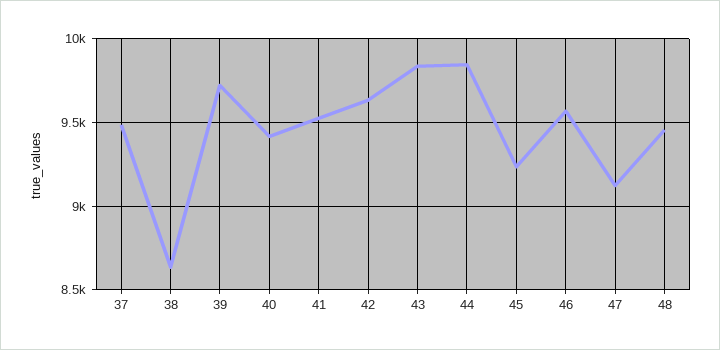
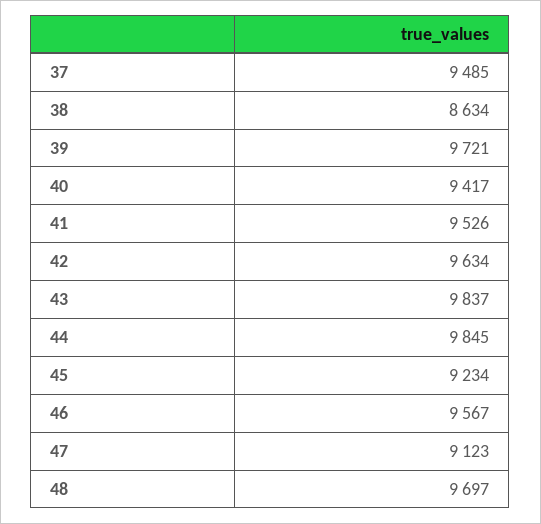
  {
    "37": 9485,
    "38": 8634,
    "39": 9721,
    "40": 9417,
    "41": 9526,
    "42": 9634,
    "43": 9837,
    "44": 9845,
    "45": 9234,
    "46": 9567,
    "47": 9123,
-   "48": 9450
+   "48": 9697
  }

